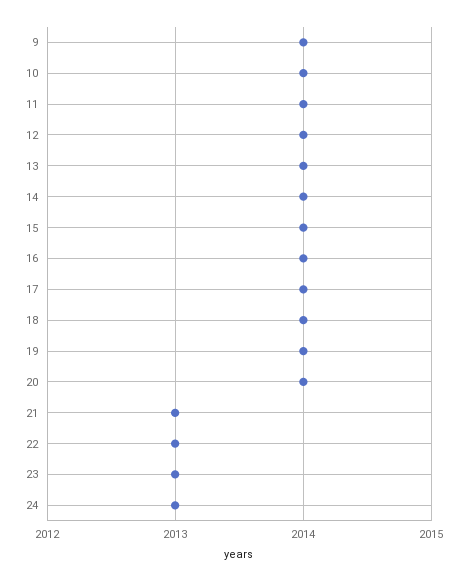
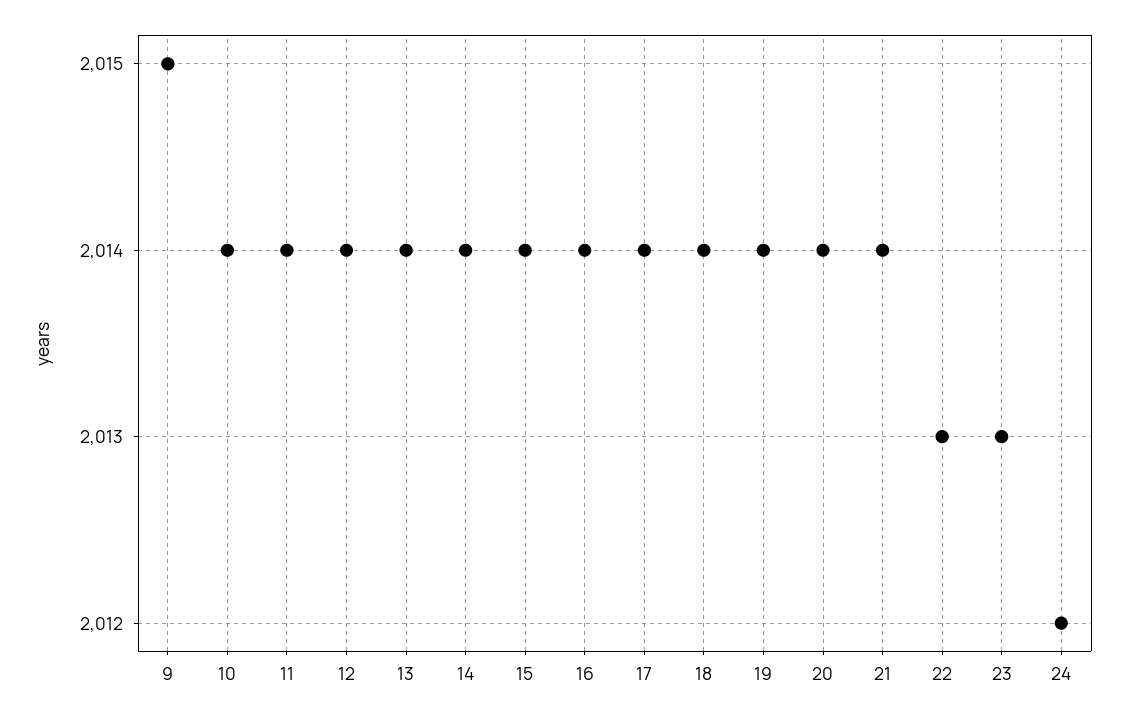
  {
-   "9": 2014,
+   "9": 2015,
    "10": 2014,
    "11": 2014,
    "12": 2014,
    "13": 2014,
    "14": 2014,
    "15": 2014,
    "16": 2014,
    "17": 2014,
    "18": 2014,
    "19": 2014,
    "20": 2014,
-   "21": 2013,
+   "21": 2014,
    "22": 2013,
    "23": 2013,
-   "24": 2013
+   "24": 2012
  }

